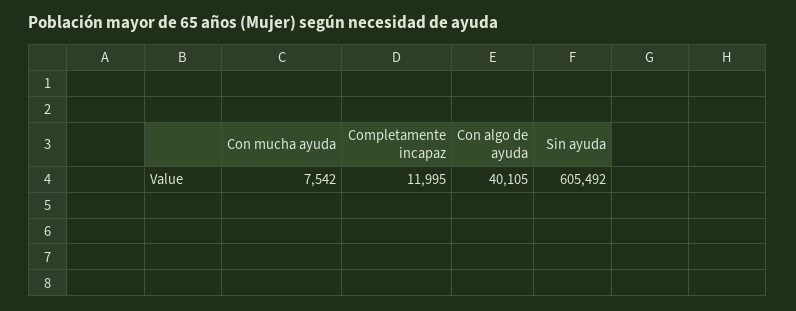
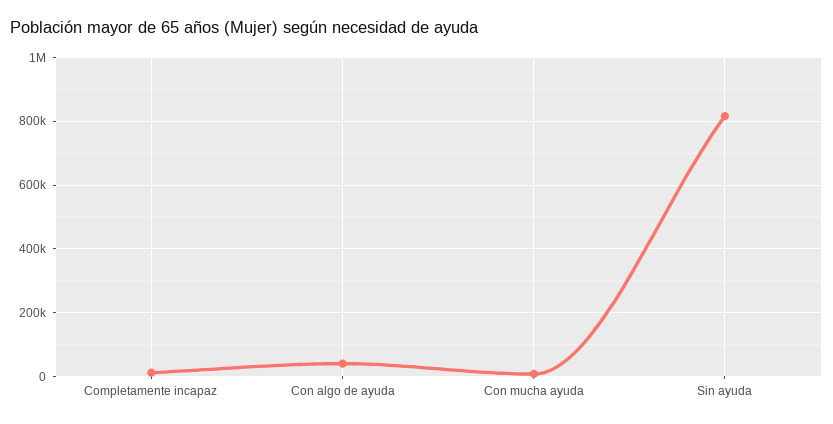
  {
    "Con mucha ayuda": 7542,
    "Completamente incapaz": 11995,
    "Con algo de ayuda": 40105,
-   "Sin ayuda": 605492
+   "Sin ayuda": 820000
  }

